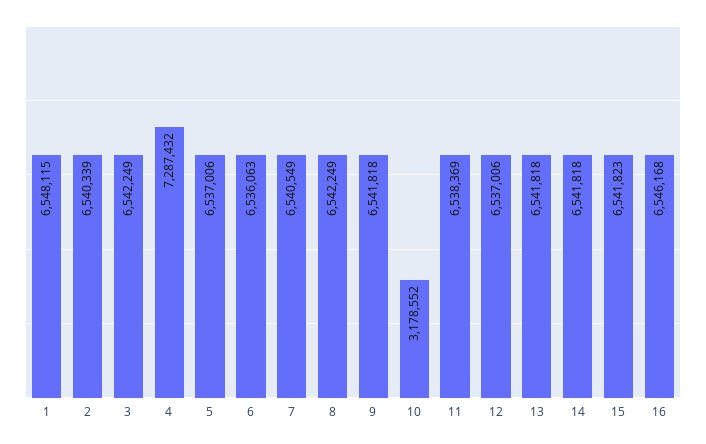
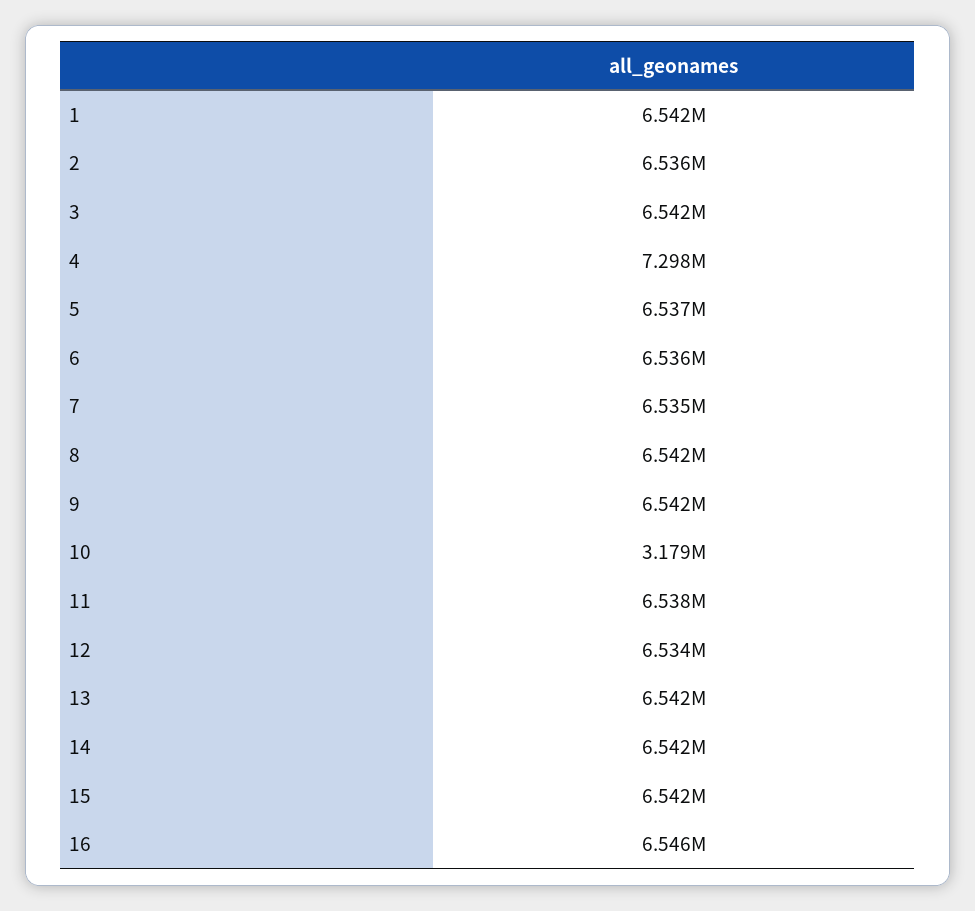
  {
-   "1": 6548115,
+   "1": 6542000,
-   "2": 6540339,
+   "2": 6536000,
    "3": 6542249,
-   "4": 7287432,
+   "4": 7298000,
    "5": 6537006,
    "6": 6536063,
-   "7": 6540549,
+   "7": 6535000,
    "8": 6542249,
    "9": 6541818,
    "10": 3178552,
    "11": 6538369,
-   "12": 6537006,
+   "12": 6534000,
    "13": 6541818,
    "14": 6541818,
    "15": 6541823,
    "16": 6546168
  }

